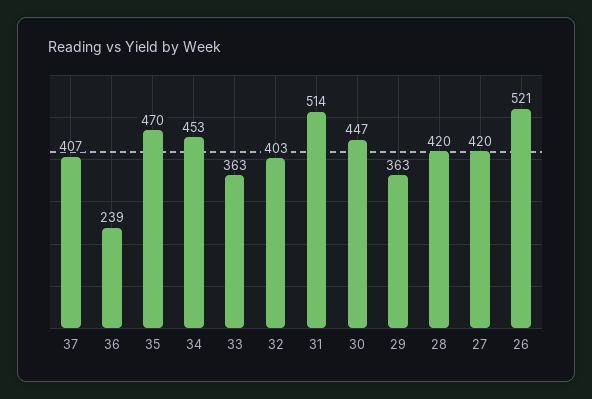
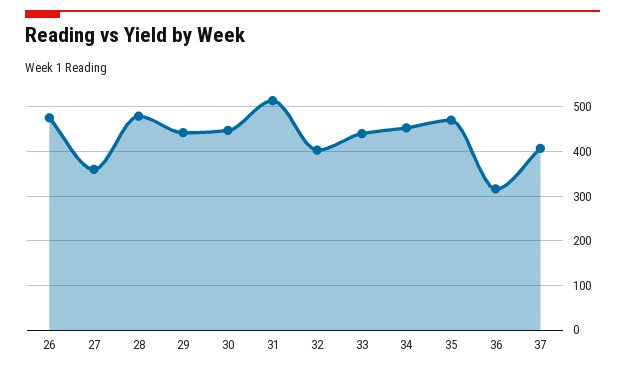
  {
    "37": 407,
-   "36": 239,
+   "36": 320,
    "35": 470,
    "34": 453,
-   "33": 363,
+   "33": 440,
    "32": 403,
    "31": 514,
    "30": 447,
-   "29": 363,
+   "29": 440,
-   "28": 420,
+   "28": 480,
-   "27": 420,
+   "27": 360,
-   "26": 521
+   "26": 480
  }

